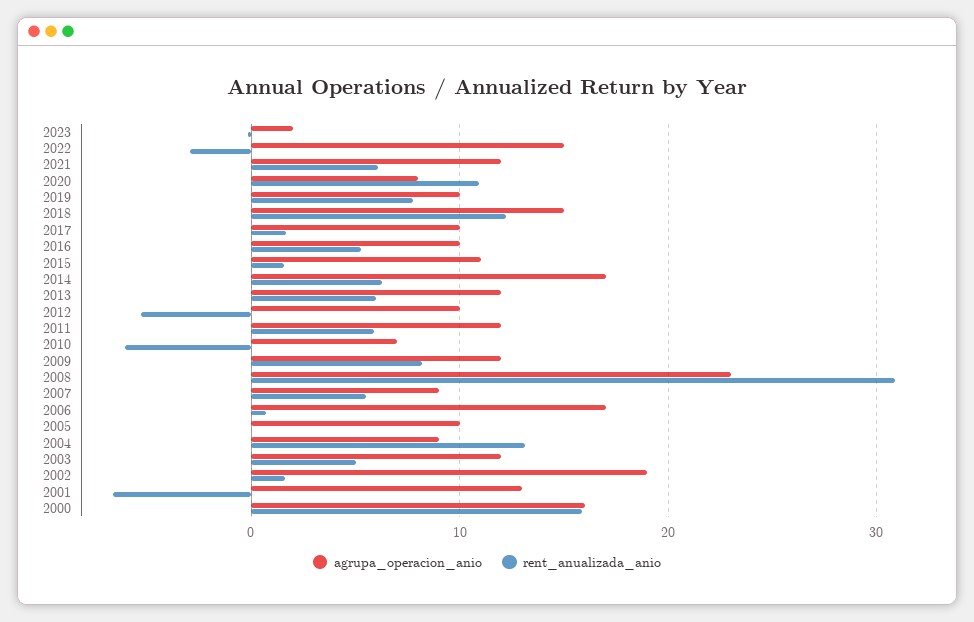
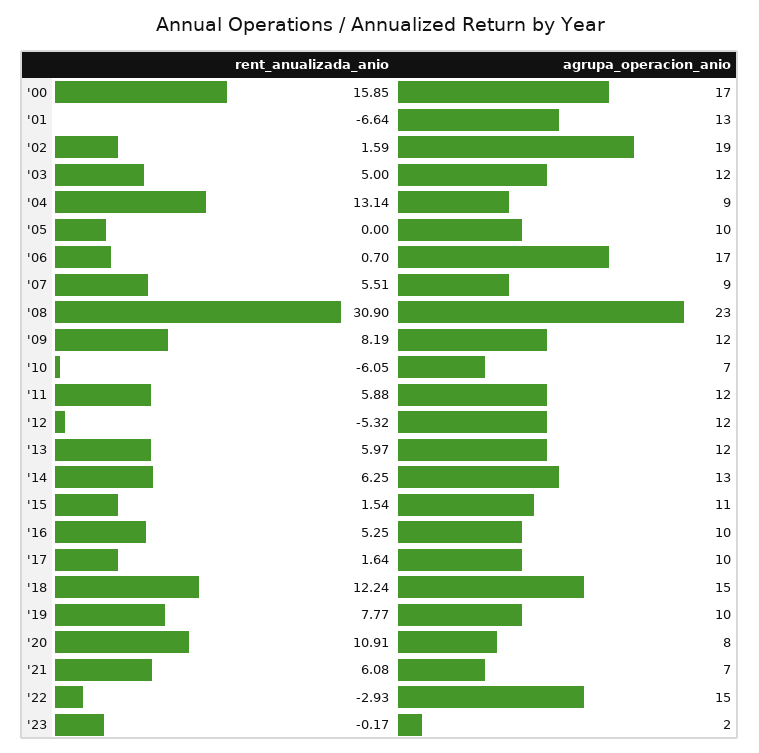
  {
    "agrupa_operacion_anio": {
      "2023": 2,
      "2022": 15,
-     "2021": 12,
+     "2021": 7,
      "2020": 8,
      "2019": 10,
      "2018": 15,
      "2017": 10,
      "2016": 10,
      "2015": 11,
-     "2014": 17,
+     "2014": 13,
      "2013": 12,
-     "2012": 10,
+     "2012": 12,
      "2011": 12,
      "2010": 7,
      "2009": 12,
      "2008": 23,
      "2007": 9,
      "2006": 17,
      "2005": 10,
      "2004": 9,
      "2003": 12,
      "2002": 19,
      "2001": 13,
-     "2000": 16
+     "2000": 17
    },
    "rent_anualizada_anio": {
      "2023": -0.17,
      "2022": -2.93,
      "2021": 6.08,
      "2020": 10.91,
      "2019": 7.77,
      "2018": 12.24,
      "2017": 1.64,
      "2016": 5.25,
      "2015": 1.54,
      "2014": 6.25,
      "2013": 5.97,
      "2012": -5.32,
      "2011": 5.88,
      "2010": -6.05,
      "2009": 8.19,
      "2008": 30.9,
      "2007": 5.51,
      "2006": 0.7,
      "2005": 0,
      "2004": 13.14,
      "2003": 5,
      "2002": 1.59,
      "2001": -6.64,
      "2000": 15.85
    }
  }

